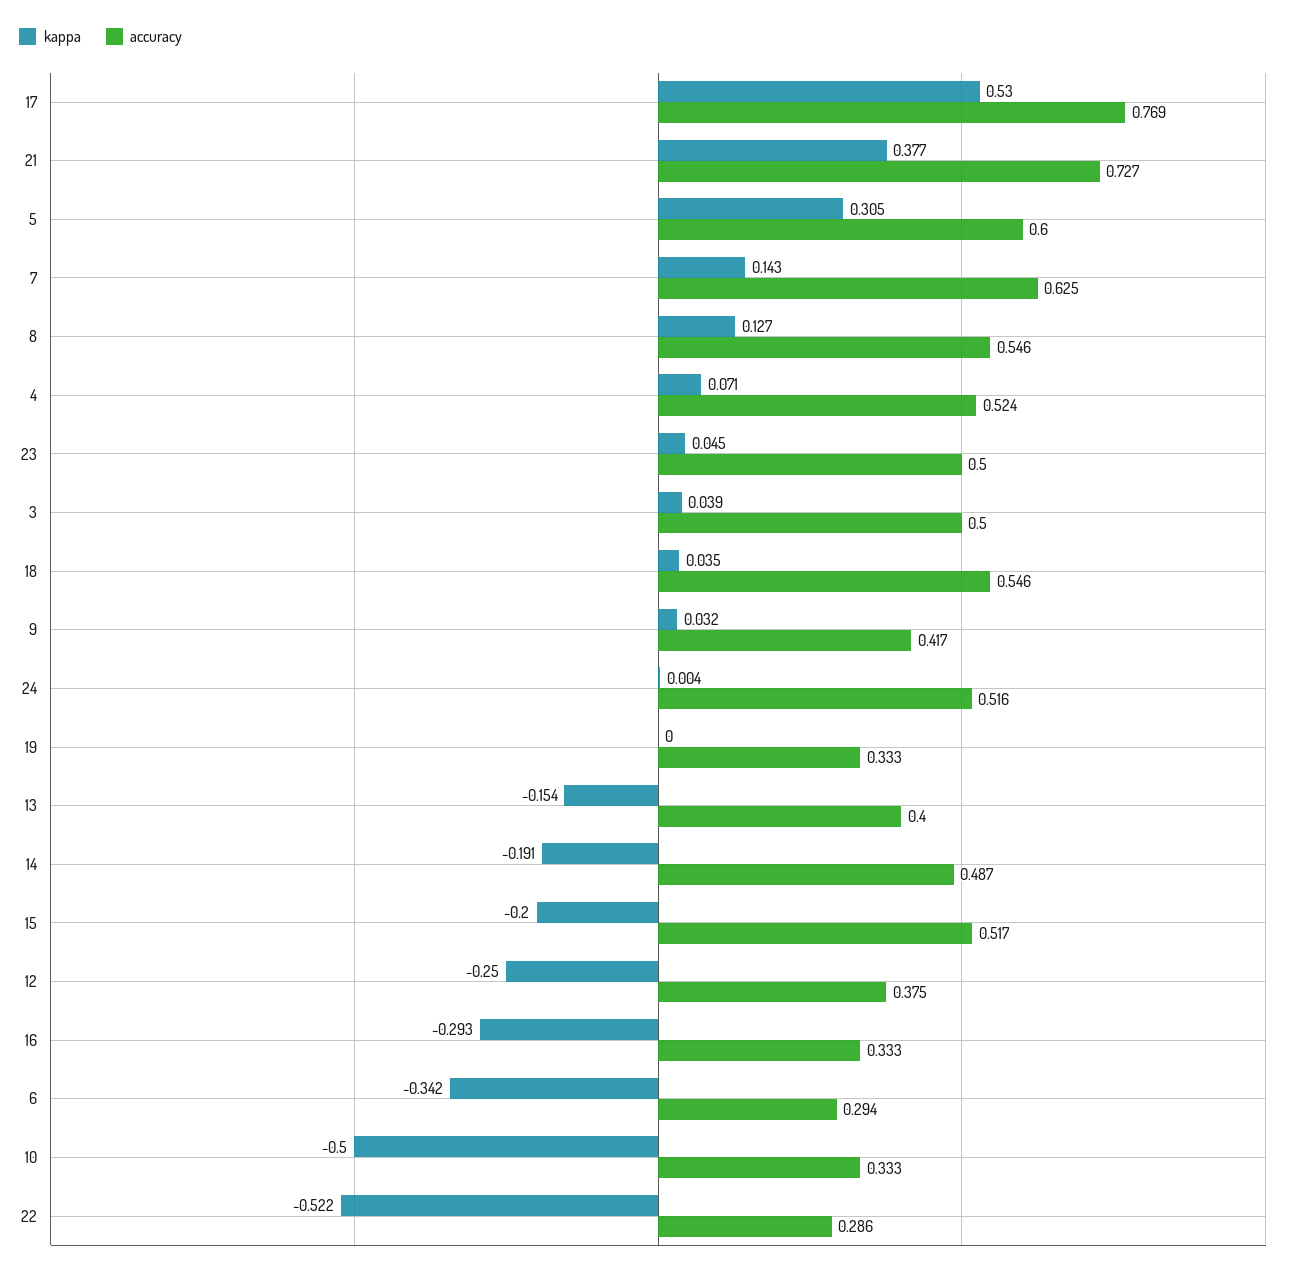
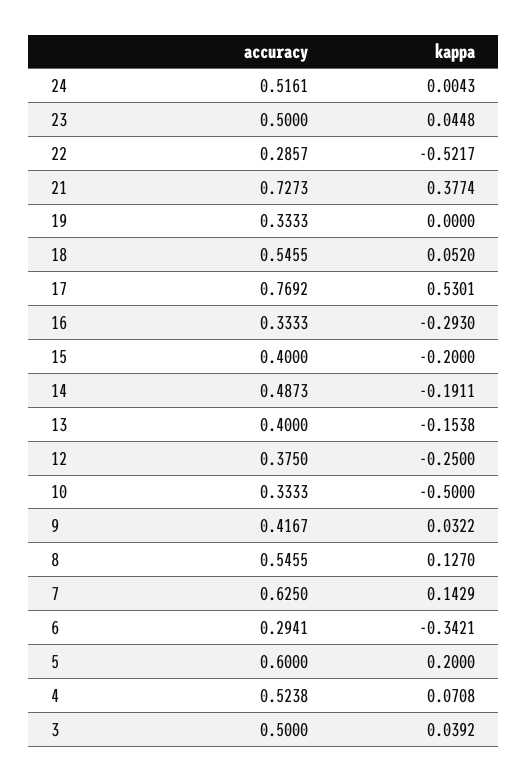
  {
    "kappa": {
      "17": 0.5301,
      "21": 0.3774,
-     "5": 0.305,
+     "5": 0.2,
      "7": 0.1429,
      "8": 0.127,
      "4": 0.0708,
      "23": 0.0448,
      "3": 0.0392,
-     "18": 0.035,
+     "18": 0.052,
      "9": 0.0322,
      "24": 0.0043,
      "19": 0,
      "13": -0.1538,
      "14": -0.1911,
      "15": -0.2,
      "12": -0.25,
      "16": -0.293,
      "6": -0.3421,
      "10": -0.5,
      "22": -0.5217
    },
    "accuracy": {
      "17": 0.7692,
      "21": 0.7273,
      "5": 0.6,
      "7": 0.625,
      "8": 0.5455,
      "4": 0.5238,
      "23": 0.5,
      "3": 0.5,
      "18": 0.5455,
      "9": 0.4167,
      "24": 0.5161,
      "19": 0.3333,
      "13": 0.4,
      "14": 0.4873,
-     "15": 0.517,
+     "15": 0.4,
      "12": 0.375,
      "16": 0.3333,
      "6": 0.2941,
      "10": 0.3333,
      "22": 0.2857
    }
  }

